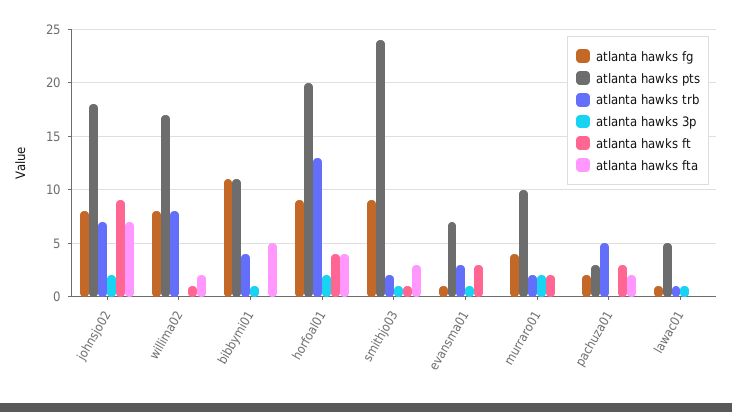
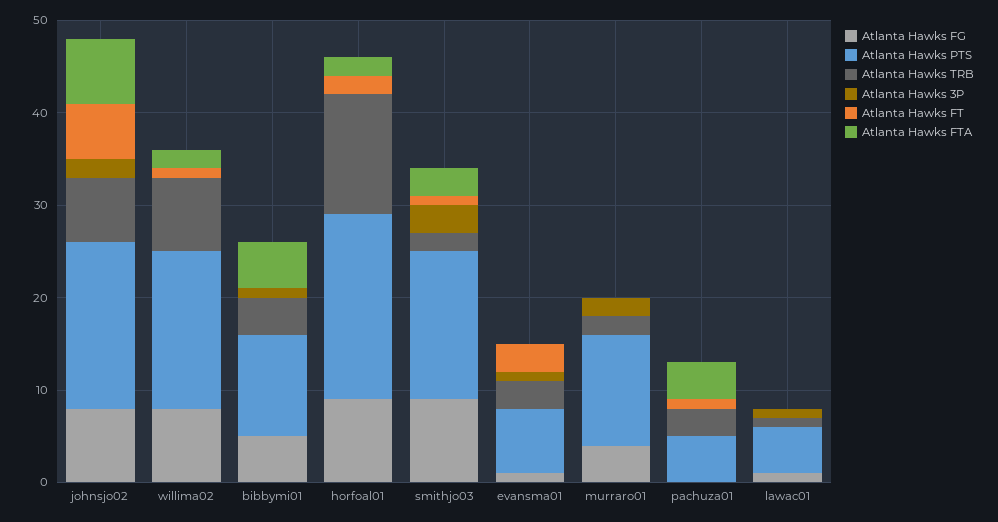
  {
    "atlanta hawks fg": {
      "johnsjo02": 8,
      "willima02": 8,
-     "bibbymi01": 11,
+     "bibbymi01": 5,
      "horfoal01": 9,
      "smithjo03": 9,
      "evansma01": 1,
      "murraro01": 4,
-     "pachuza01": 2,
+     "pachuza01": 0,
      "lawac01": 1
    },
    "atlanta hawks pts": {
      "johnsjo02": 18,
      "willima02": 17,
      "bibbymi01": 11,
      "horfoal01": 20,
-     "smithjo03": 24,
+     "smithjo03": 16,
      "evansma01": 7,
-     "murraro01": 10,
+     "murraro01": 12,
-     "pachuza01": 3,
+     "pachuza01": 5,
      "lawac01": 5
    },
    "atlanta hawks trb": {
      "johnsjo02": 7,
      "willima02": 8,
      "bibbymi01": 4,
      "horfoal01": 13,
      "smithjo03": 2,
      "evansma01": 3,
      "murraro01": 2,
-     "pachuza01": 5,
+     "pachuza01": 3,
      "lawac01": 1
    },
    "atlanta hawks 3p": {
      "johnsjo02": 2,
      "willima02": 0,
      "bibbymi01": 1,
-     "horfoal01": 2,
+     "horfoal01": 0,
-     "smithjo03": 1,
+     "smithjo03": 3,
      "evansma01": 1,
      "murraro01": 2,
      "pachuza01": 0,
      "lawac01": 1
    },
    "atlanta hawks ft": {
-     "johnsjo02": 9,
+     "johnsjo02": 6,
      "willima02": 1,
      "bibbymi01": 0,
-     "horfoal01": 4,
+     "horfoal01": 2,
      "smithjo03": 1,
      "evansma01": 3,
-     "murraro01": 2,
+     "murraro01": 0,
-     "pachuza01": 3,
+     "pachuza01": 1,
      "lawac01": 0
    },
    "atlanta hawks fta": {
      "johnsjo02": 7,
      "willima02": 2,
      "bibbymi01": 5,
-     "horfoal01": 4,
+     "horfoal01": 2,
      "smithjo03": 3,
      "evansma01": 0,
      "murraro01": 0,
-     "pachuza01": 2,
+     "pachuza01": 4,
      "lawac01": 0
    }
  }

